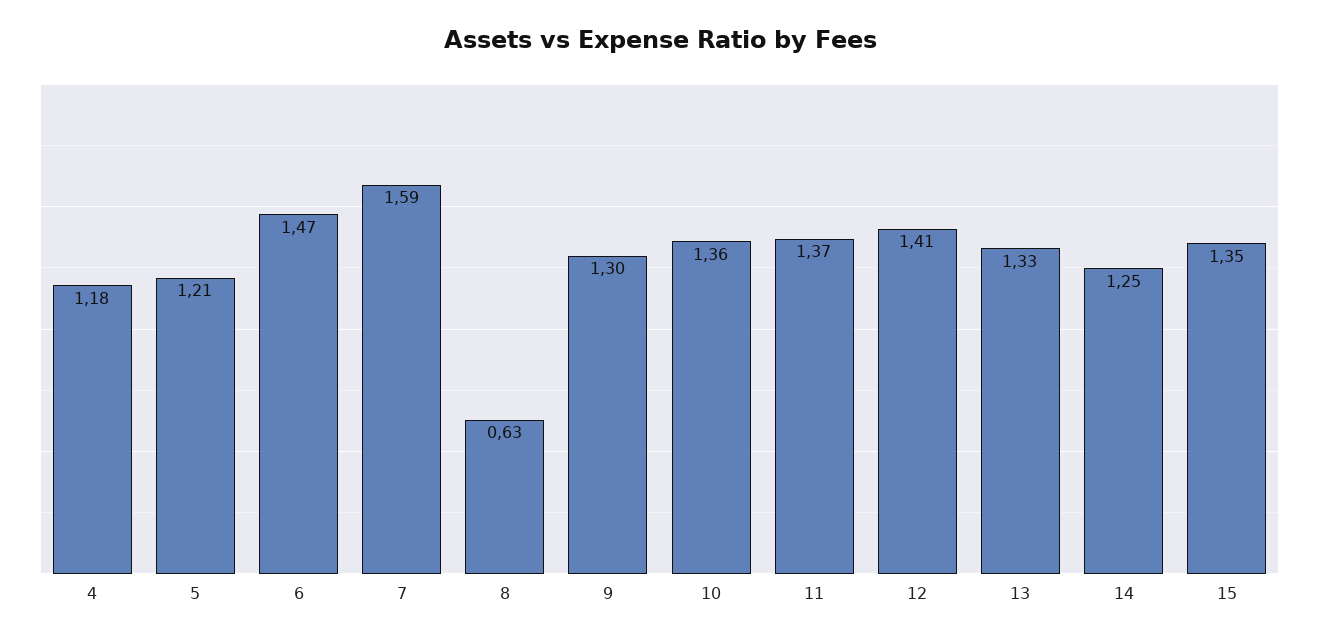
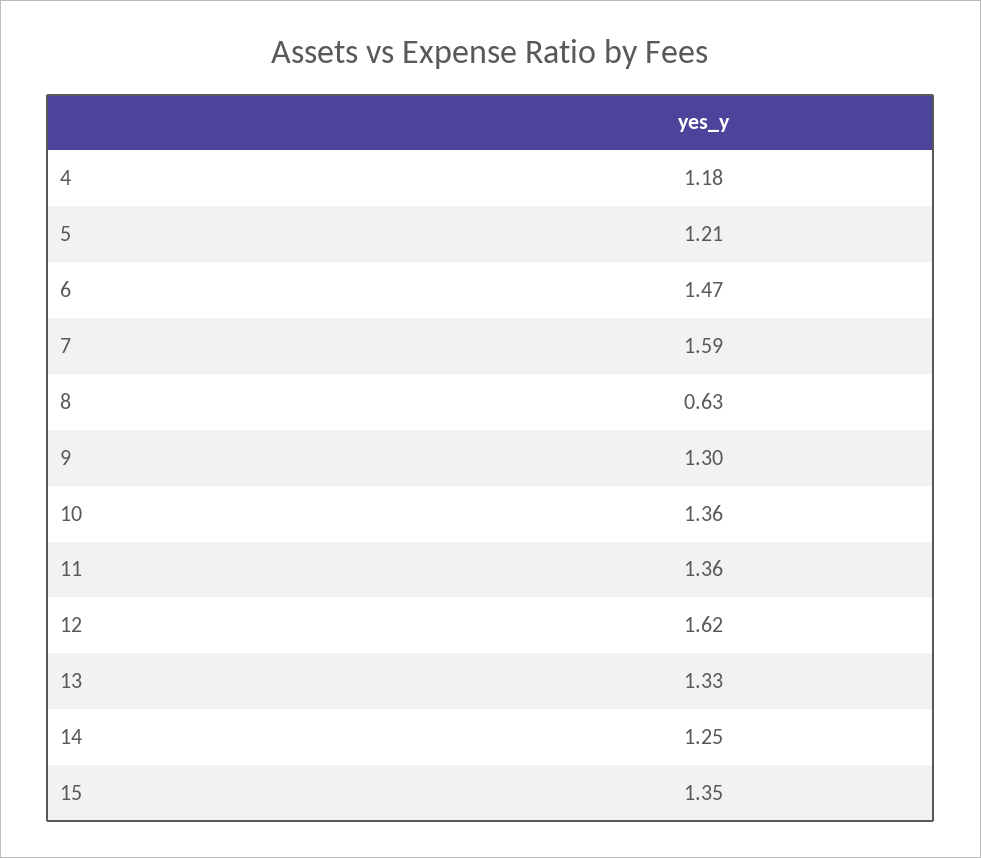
  {
    "4": 1.18,
    "5": 1.21,
    "6": 1.47,
    "7": 1.59,
    "8": 0.63,
    "9": 1.3,
    "10": 1.36,
-   "11": 1.37,
+   "11": 1.36,
-   "12": 1.41,
+   "12": 1.62,
    "13": 1.33,
    "14": 1.25,
    "15": 1.35
  }

